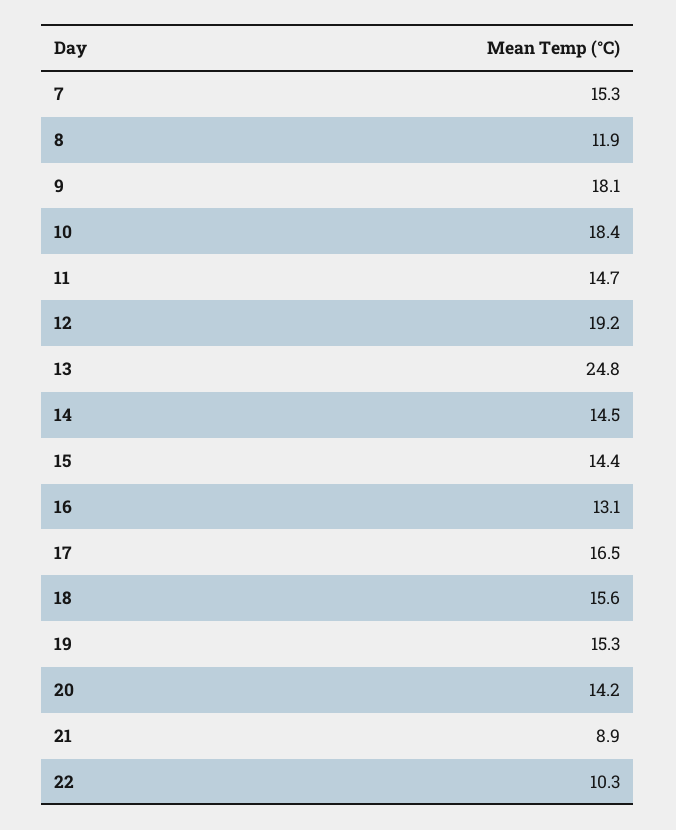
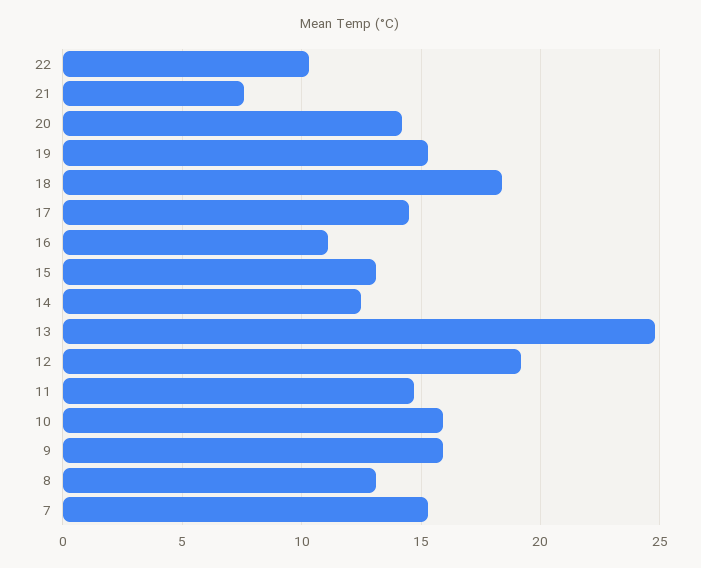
  {
    "7": 15.3,
-   "8": 11.9,
+   "8": 13,
-   "9": 18.1,
+   "9": 16,
-   "10": 18.4,
+   "10": 16,
    "11": 14.7,
    "12": 19.2,
    "13": 24.8,
-   "14": 14.5,
+   "14": 12.5,
-   "15": 14.4,
+   "15": 13,
-   "16": 13.1,
+   "16": 11,
-   "17": 16.5,
+   "17": 14.5,
-   "18": 15.6,
+   "18": 18.5,
    "19": 15.3,
    "20": 14.2,
-   "21": 8.9,
+   "21": 7.5,
    "22": 10.3
  }

